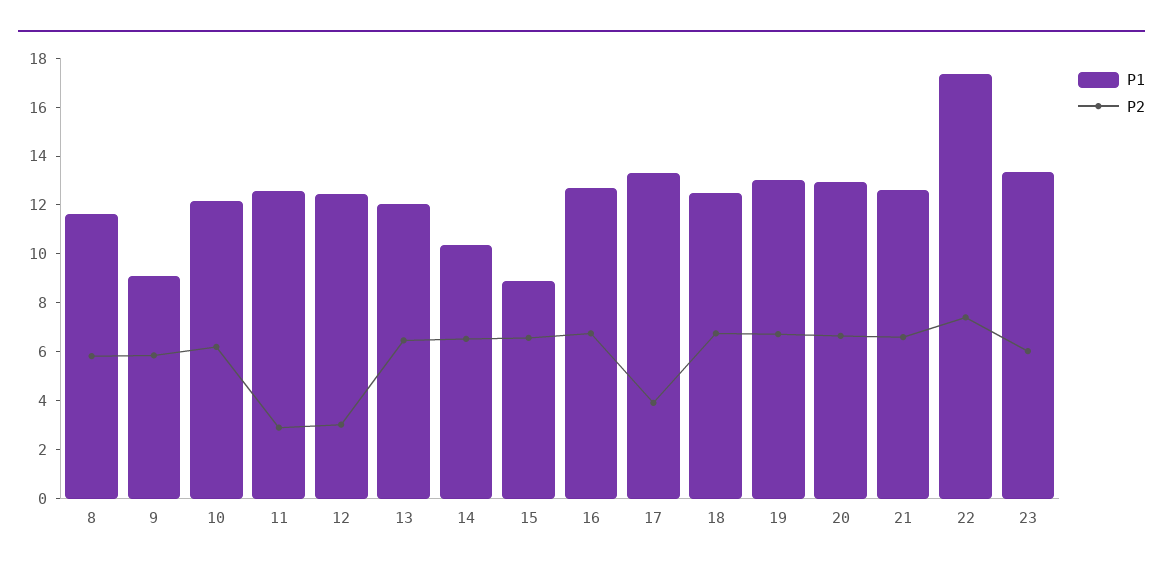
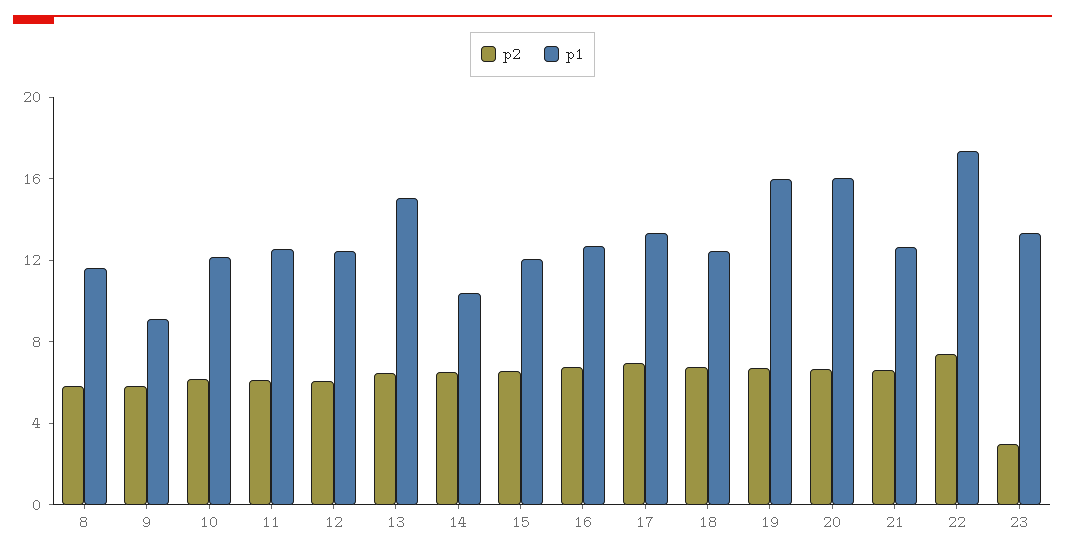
  {
    "P1": {
      "8": 11.5,
      "9": 9,
      "10": 12,
      "11": 12.5,
      "12": 12.5,
-     "13": 12,
+     "13": 15,
      "14": 10.5,
-     "15": 9,
+     "15": 12,
      "16": 12.5,
      "17": 13.5,
      "18": 12.5,
-     "19": 13,
+     "19": 16,
-     "20": 13,
+     "20": 16,
      "21": 12.5,
      "22": 17.5,
      "23": 13.5
    },
    "P2": {
      "8": 6,
      "9": 6,
      "10": 6,
-     "11": 3,
+     "11": 6,
-     "12": 3,
+     "12": 6,
      "13": 6.5,
      "14": 6.5,
      "15": 6.5,
      "16": 7,
-     "17": 4,
+     "17": 7,
      "18": 7,
      "19": 6.5,
      "20": 6.5,
      "21": 6.5,
      "22": 7.5,
-     "23": 6
+     "23": 3
    }
  }

